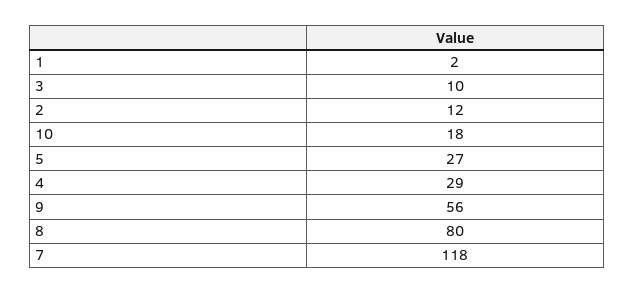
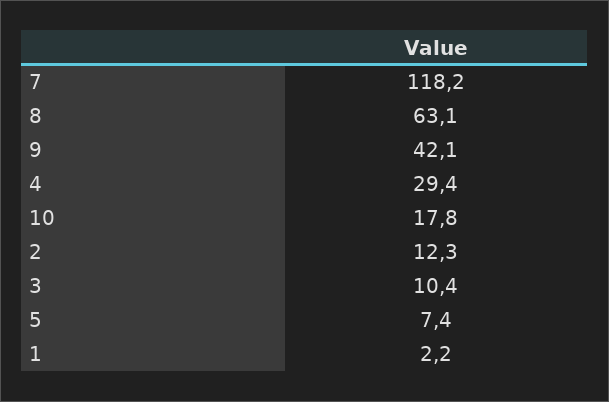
  {
    "1": 2.2,
    "3": 10.4,
    "2": 12.3,
    "10": 17.8,
-   "5": 27,
+   "5": 7.4,
    "4": 29.4,
-   "9": 56,
+   "9": 42.1,
-   "8": 80,
+   "8": 63.1,
    "7": 118.2
  }

